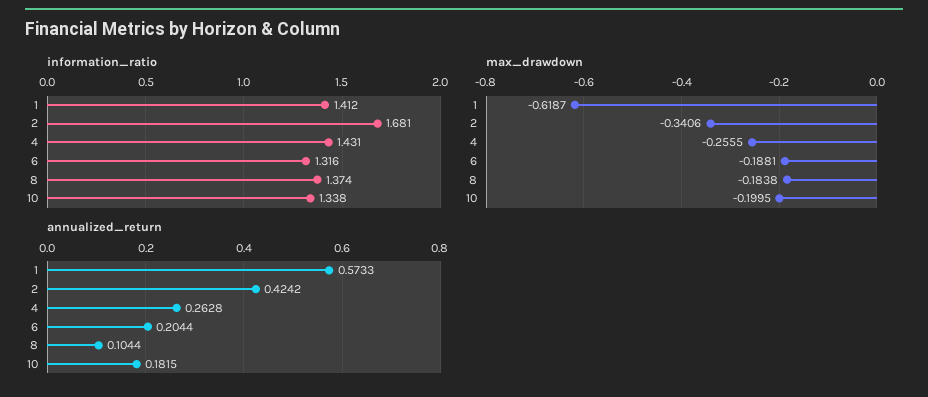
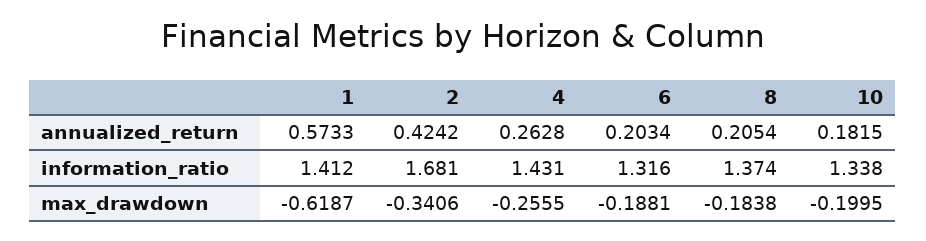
  {
    "information_ratio": {
      "1": 1.412,
      "2": 1.681,
      "4": 1.431,
      "6": 1.316,
      "8": 1.374,
      "10": 1.338
    },
    "max_drawdown": {
      "1": -0.6187,
      "2": -0.3406,
      "4": -0.2555,
      "6": -0.1881,
      "8": -0.1838,
      "10": -0.1995
    },
    "annualized_return": {
      "1": 0.5733,
      "2": 0.4242,
      "4": 0.2628,
-     "6": 0.2044,
+     "6": 0.2034,
-     "8": 0.1044,
+     "8": 0.2054,
      "10": 0.1815
    }
  }

